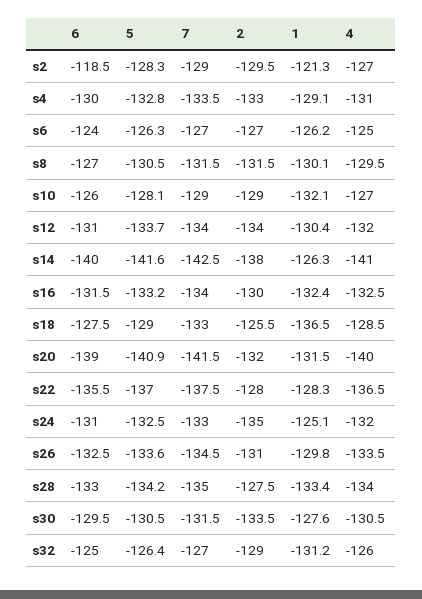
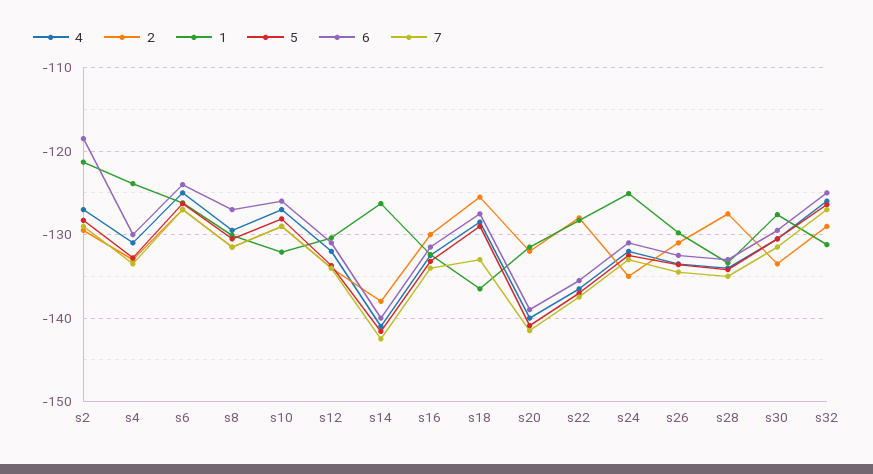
  {
    "6": {
      "s2": -118.5,
      "s4": -130,
      "s6": -124,
      "s8": -127,
      "s10": -126,
      "s12": -131,
      "s14": -140,
      "s16": -131.5,
      "s18": -127.5,
      "s20": -139,
      "s22": -135.5,
      "s24": -131,
      "s26": -132.5,
      "s28": -133,
      "s30": -129.5,
      "s32": -125
    },
    "5": {
      "s2": -128.3,
      "s4": -132.8,
      "s6": -126.3,
      "s8": -130.5,
      "s10": -128.1,
      "s12": -133.7,
      "s14": -141.6,
      "s16": -133.2,
      "s18": -129,
      "s20": -140.9,
      "s22": -137,
      "s24": -132.5,
      "s26": -133.6,
      "s28": -134.2,
      "s30": -130.5,
      "s32": -126.4
    },
    "7": {
      "s2": -129,
      "s4": -133.5,
      "s6": -127,
      "s8": -131.5,
      "s10": -129,
      "s12": -134,
      "s14": -142.5,
      "s16": -134,
      "s18": -133,
      "s20": -141.5,
      "s22": -137.5,
      "s24": -133,
      "s26": -134.5,
      "s28": -135,
      "s30": -131.5,
      "s32": -127
    },
    "2": {
      "s2": -129.5,
      "s4": -133,
      "s6": -127,
      "s8": -131.5,
      "s10": -129,
      "s12": -134,
      "s14": -138,
      "s16": -130,
      "s18": -125.5,
      "s20": -132,
      "s22": -128,
      "s24": -135,
      "s26": -131,
      "s28": -127.5,
      "s30": -133.5,
      "s32": -129
    },
    "1": {
      "s2": -121.3,
-     "s4": -129.1,
+     "s4": -124,
      "s6": -126.2,
      "s8": -130.1,
      "s10": -132.1,
      "s12": -130.4,
      "s14": -126.3,
      "s16": -132.4,
      "s18": -136.5,
      "s20": -131.5,
      "s22": -128.3,
      "s24": -125.1,
      "s26": -129.8,
      "s28": -133.4,
      "s30": -127.6,
      "s32": -131.2
    },
    "4": {
      "s2": -127,
      "s4": -131,
      "s6": -125,
      "s8": -129.5,
      "s10": -127,
      "s12": -132,
      "s14": -141,
      "s16": -132.5,
      "s18": -128.5,
      "s20": -140,
      "s22": -136.5,
      "s24": -132,
      "s26": -133.5,
      "s28": -134,
      "s30": -130.5,
      "s32": -126
    }
  }

